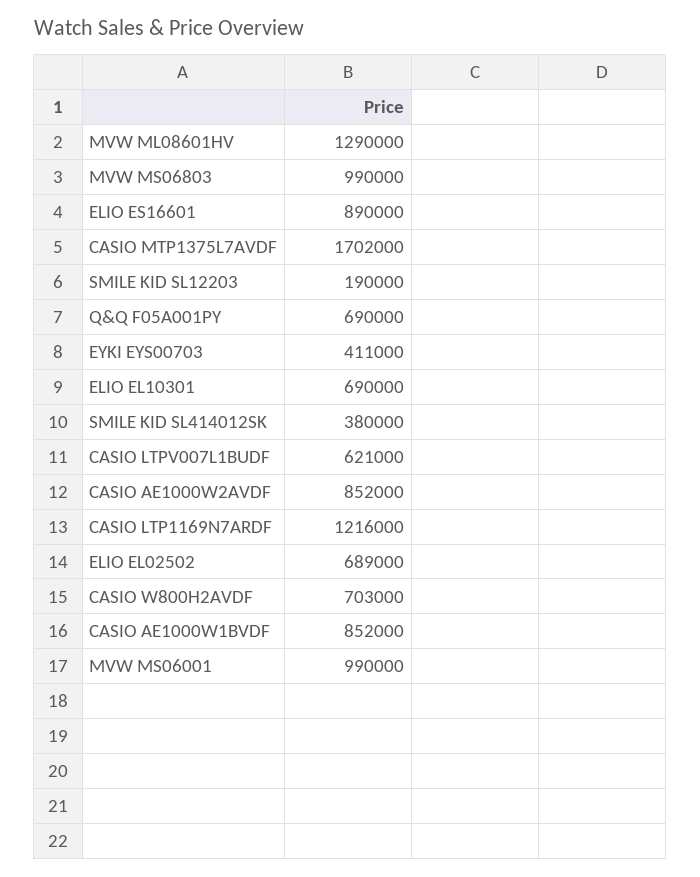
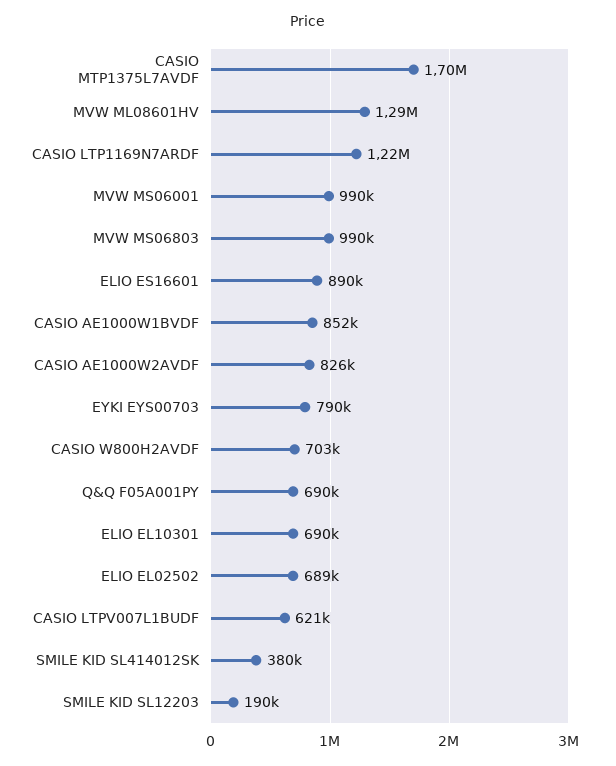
  {
    "MVW ML08601HV": 1290000,
    "MVW MS06803": 990000,
    "ELIO ES16601": 890000,
    "CASIO MTP1375L7AVDF": 1702000,
    "SMILE KID SL12203": 190000,
    "Q&Q F05A001PY": 690000,
-   "EYKI EYS00703": 411000,
+   "EYKI EYS00703": 790000,
    "ELIO EL10301": 690000,
    "SMILE KID SL414012SK": 380000,
    "CASIO LTPV007L1BUDF": 621000,
-   "CASIO AE1000W2AVDF": 852000,
+   "CASIO AE1000W2AVDF": 826000,
    "CASIO LTP1169N7ARDF": 1216000,
    "ELIO EL02502": 689000,
    "CASIO W800H2AVDF": 703000,
    "CASIO AE1000W1BVDF": 852000,
    "MVW MS06001": 990000
  }

